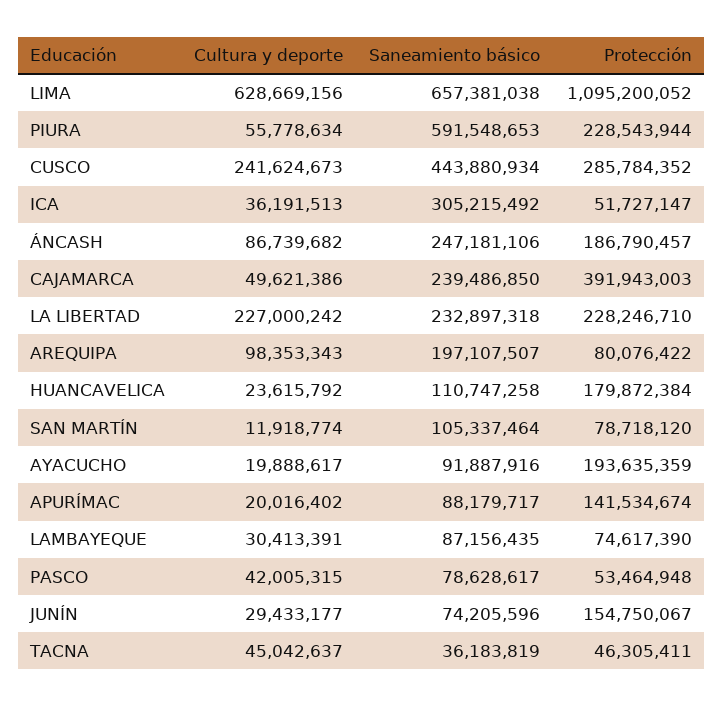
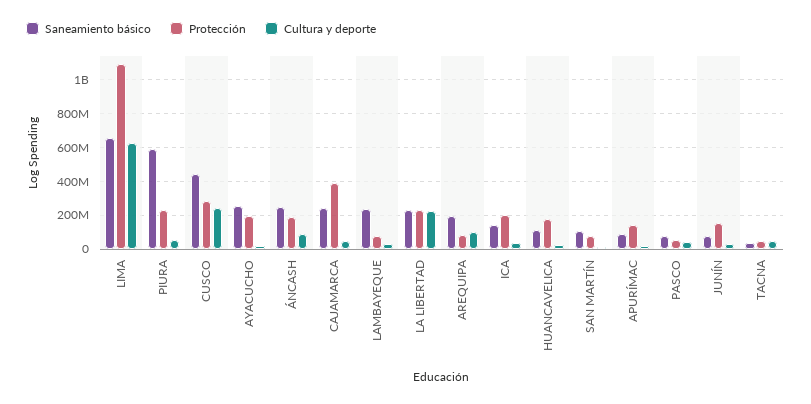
  {
    "Cultura y deporte": {
      "LIMA": 628669156,
      "PIURA": 55778634,
      "CUSCO": 241624673,
      "ICA": 36191513,
      "ÁNCASH": 86739682,
      "CAJAMARCA": 49621386,
      "LA LIBERTAD": 227000242,
      "AREQUIPA": 98353343,
      "HUANCAVELICA": 23615792,
      "SAN MARTÍN": 11918774,
      "AYACUCHO": 19888617,
      "APURÍMAC": 20016402,
      "LAMBAYEQUE": 30413391,
      "PASCO": 42005315,
      "JUNÍN": 29433177,
      "TACNA": 45042637
    },
    "Saneamiento básico": {
      "LIMA": 657381038,
      "PIURA": 591548653,
      "CUSCO": 443880934,
-     "ICA": 305215492,
+     "ICA": 150000000,
      "ÁNCASH": 247181106,
      "CAJAMARCA": 239486850,
      "LA LIBERTAD": 232897318,
      "AREQUIPA": 197107507,
      "HUANCAVELICA": 110747258,
      "SAN MARTÍN": 105337464,
-     "AYACUCHO": 91887916,
+     "AYACUCHO": 250000000,
      "APURÍMAC": 88179717,
-     "LAMBAYEQUE": 87156435,
+     "LAMBAYEQUE": 250000000,
      "PASCO": 78628617,
      "JUNÍN": 74205596,
      "TACNA": 36183819
    },
    "Protección": {
      "LIMA": 1095200052,
      "PIURA": 228543944,
      "CUSCO": 285784352,
-     "ICA": 51727147,
+     "ICA": 200000000,
      "ÁNCASH": 186790457,
      "CAJAMARCA": 391943003,
      "LA LIBERTAD": 228246710,
      "AREQUIPA": 80076422,
      "HUANCAVELICA": 179872384,
      "SAN MARTÍN": 78718120,
      "AYACUCHO": 193635359,
      "APURÍMAC": 141534674,
      "LAMBAYEQUE": 74617390,
      "PASCO": 53464948,
      "JUNÍN": 154750067,
      "TACNA": 46305411
    }
  }

